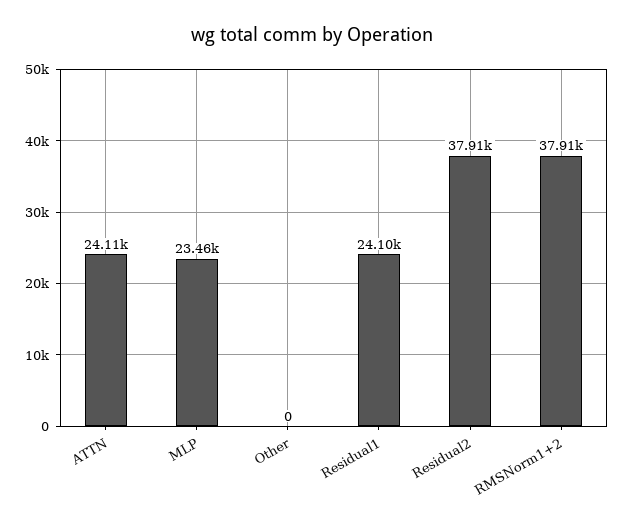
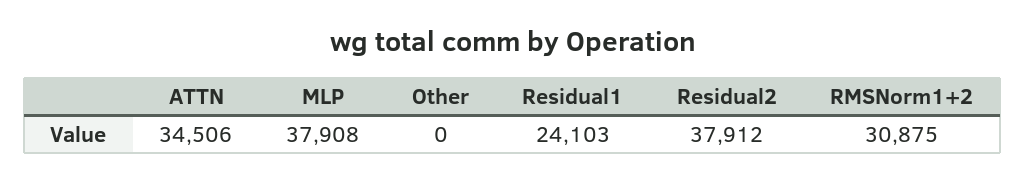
  {
-   "ATTN": 24110,
+   "ATTN": 34506,
-   "MLP": 23460,
+   "MLP": 37908,
    "Other": 0,
    "Residual1": 24103,
    "Residual2": 37912,
-   "RMSNorm1+2": 37910
+   "RMSNorm1+2": 30875
  }

